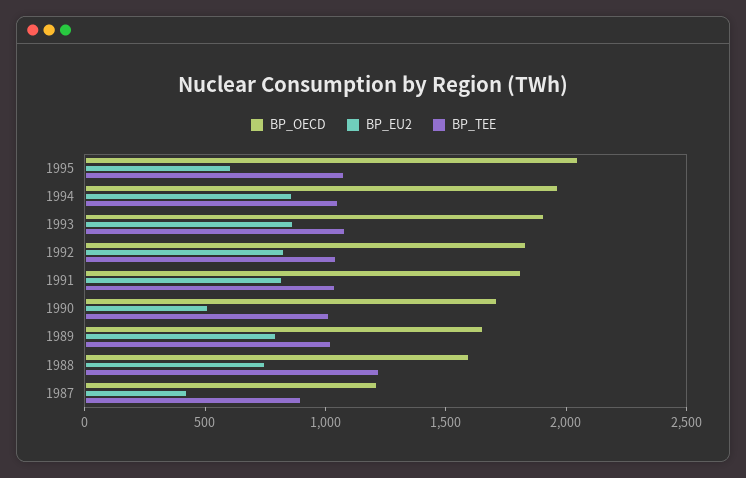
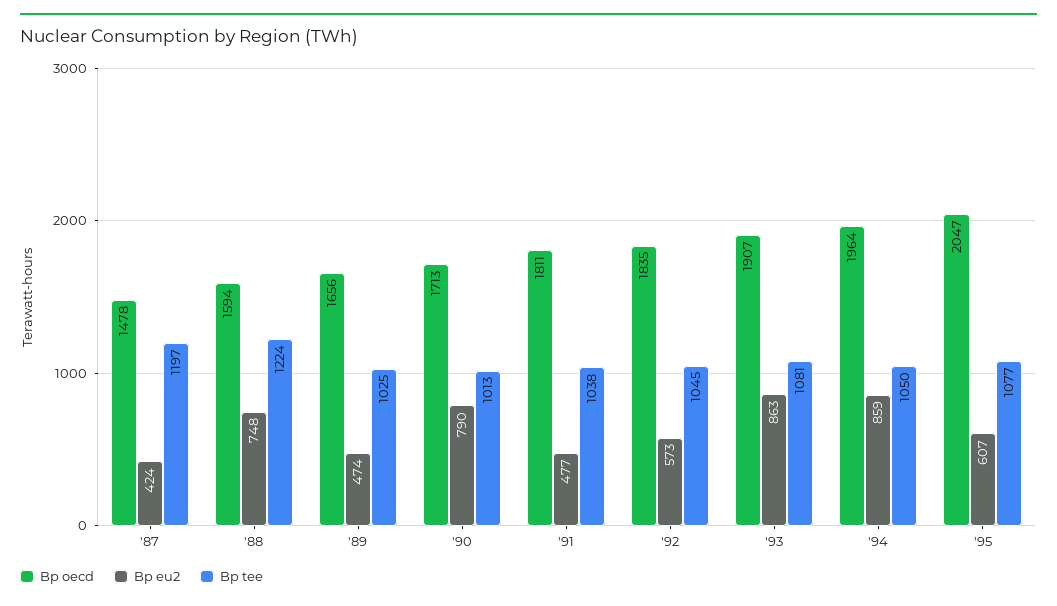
  {
    "BP_OECD": {
      "1995": 2047,
      "1994": 1964,
      "1993": 1907,
      "1992": 1835,
      "1991": 1811,
      "1990": 1713,
      "1989": 1656,
      "1988": 1594,
-     "1987": 1200
+     "1987": 1478
    },
    "BP_EU2": {
      "1995": 607,
      "1994": 859,
      "1993": 863,
-     "1992": 800,
+     "1992": 573,
-     "1991": 800,
+     "1991": 477,
-     "1990": 500,
+     "1990": 790,
-     "1989": 800,
+     "1989": 474,
      "1988": 748,
      "1987": 424
    },
    "BP_TEE": {
      "1995": 1077,
      "1994": 1050,
      "1993": 1081,
      "1992": 1045,
      "1991": 1038,
      "1990": 1013,
      "1989": 1025,
      "1988": 1224,
-     "1987": 900
+     "1987": 1197
    }
  }

